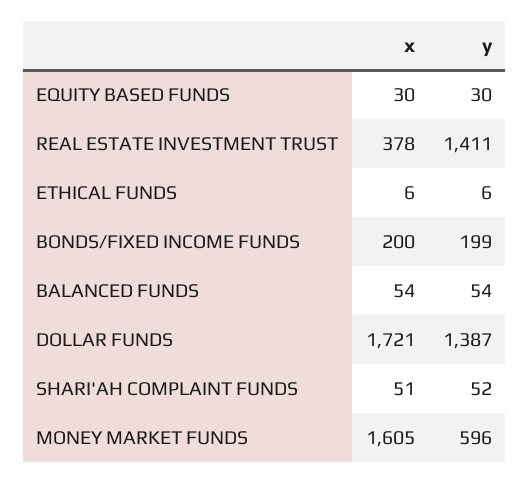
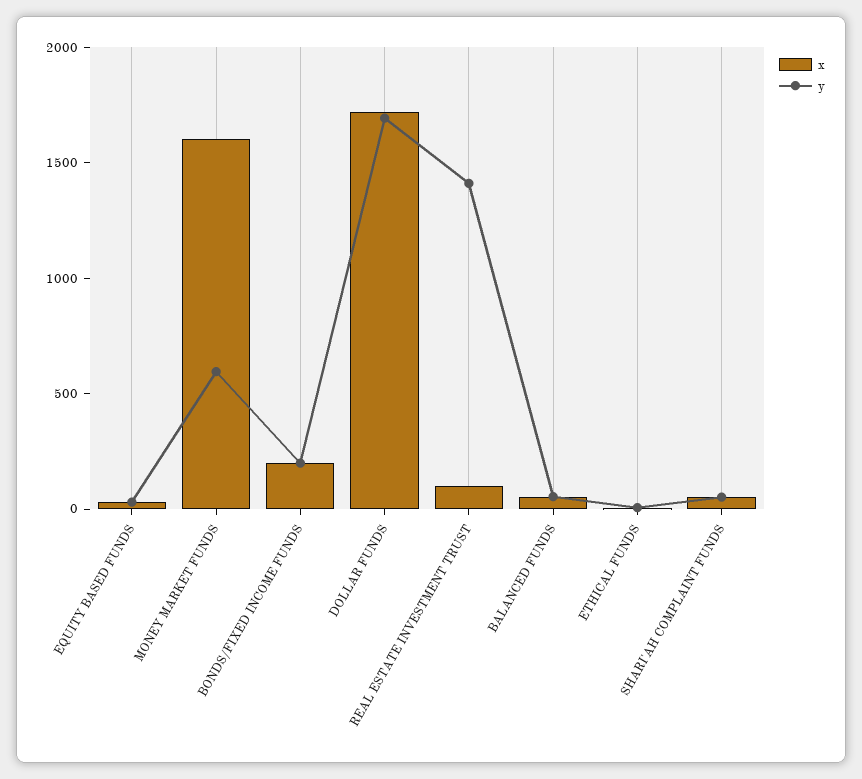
  {
    "x": {
      "EQUITY BASED FUNDS": 30,
-     "REAL ESTATE INVESTMENT TRUST": 378,
+     "REAL ESTATE INVESTMENT TRUST": 100,
      "ETHICAL FUNDS": 6,
      "BONDS/FIXED INCOME FUNDS": 200,
      "BALANCED FUNDS": 54,
      "DOLLAR FUNDS": 1721,
      "SHARI'AH COMPLAINT FUNDS": 51,
      "MONEY MARKET FUNDS": 1605
    },
    "y": {
      "EQUITY BASED FUNDS": 30,
      "REAL ESTATE INVESTMENT TRUST": 1411,
      "ETHICAL FUNDS": 6,
      "BONDS/FIXED INCOME FUNDS": 199,
      "BALANCED FUNDS": 54,
-     "DOLLAR FUNDS": 1387,
+     "DOLLAR FUNDS": 1700,
      "SHARI'AH COMPLAINT FUNDS": 52,
      "MONEY MARKET FUNDS": 596
    }
  }

